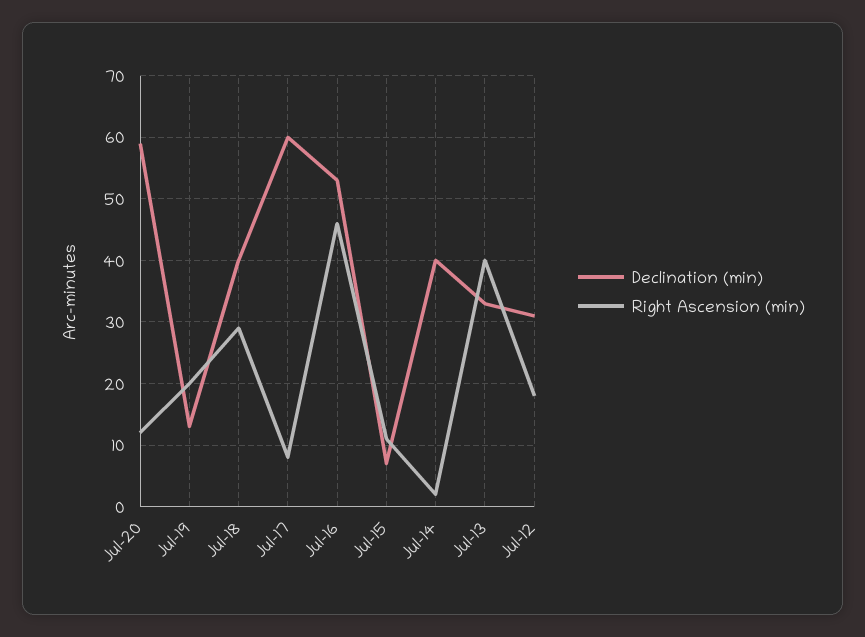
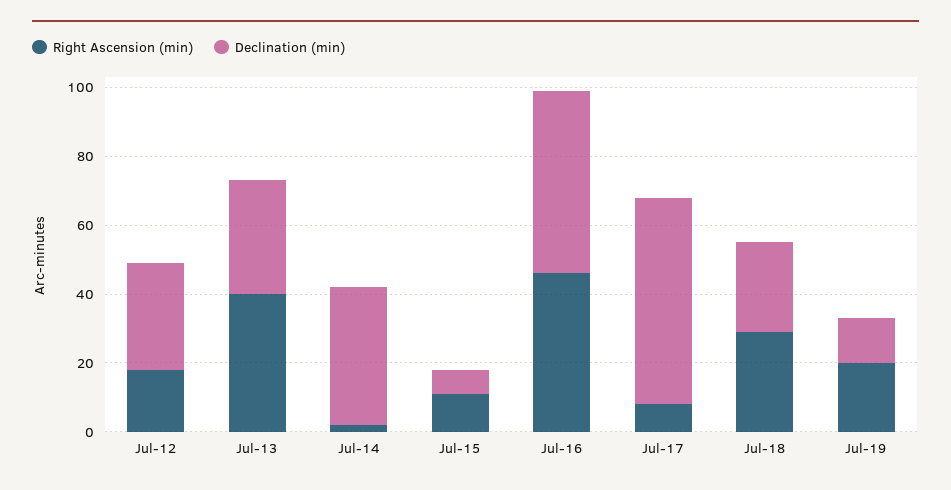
  {
    "Declination (min)": {
-     "Jul-20": 59,
      "Jul-19": 13,
-     "Jul-18": 40,
+     "Jul-18": 25,
      "Jul-17": 60,
      "Jul-16": 53,
      "Jul-15": 7,
      "Jul-14": 40,
      "Jul-13": 33,
      "Jul-12": 31
    },
    "Right Ascension (min)": {
-     "Jul-20": 12,
      "Jul-19": 20,
      "Jul-18": 29,
      "Jul-17": 8,
      "Jul-16": 46,
      "Jul-15": 11,
      "Jul-14": 2,
      "Jul-13": 40,
      "Jul-12": 18
    }
  }

